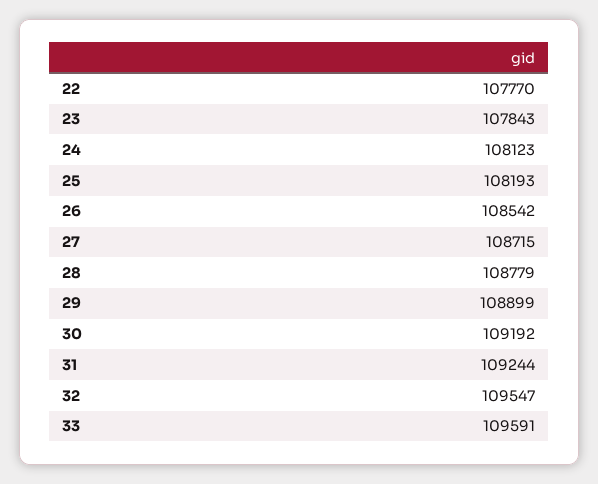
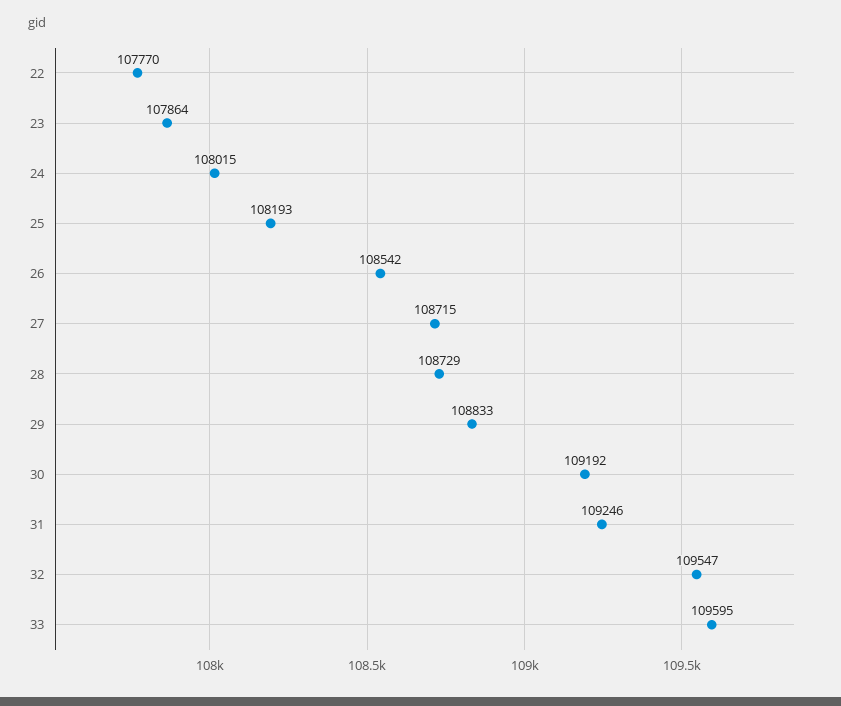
  {
    "22": 107770,
-   "23": 107843,
+   "23": 107864,
-   "24": 108123,
+   "24": 108015,
    "25": 108193,
    "26": 108542,
    "27": 108715,
-   "28": 108779,
+   "28": 108729,
-   "29": 108899,
+   "29": 108833,
    "30": 109192,
-   "31": 109244,
+   "31": 109246,
    "32": 109547,
-   "33": 109591
+   "33": 109595
  }

